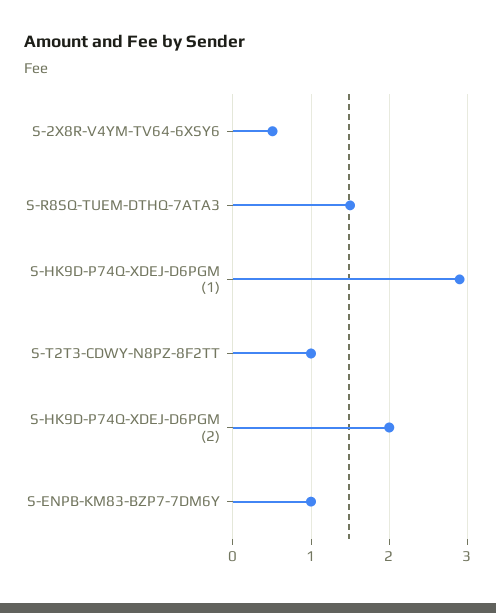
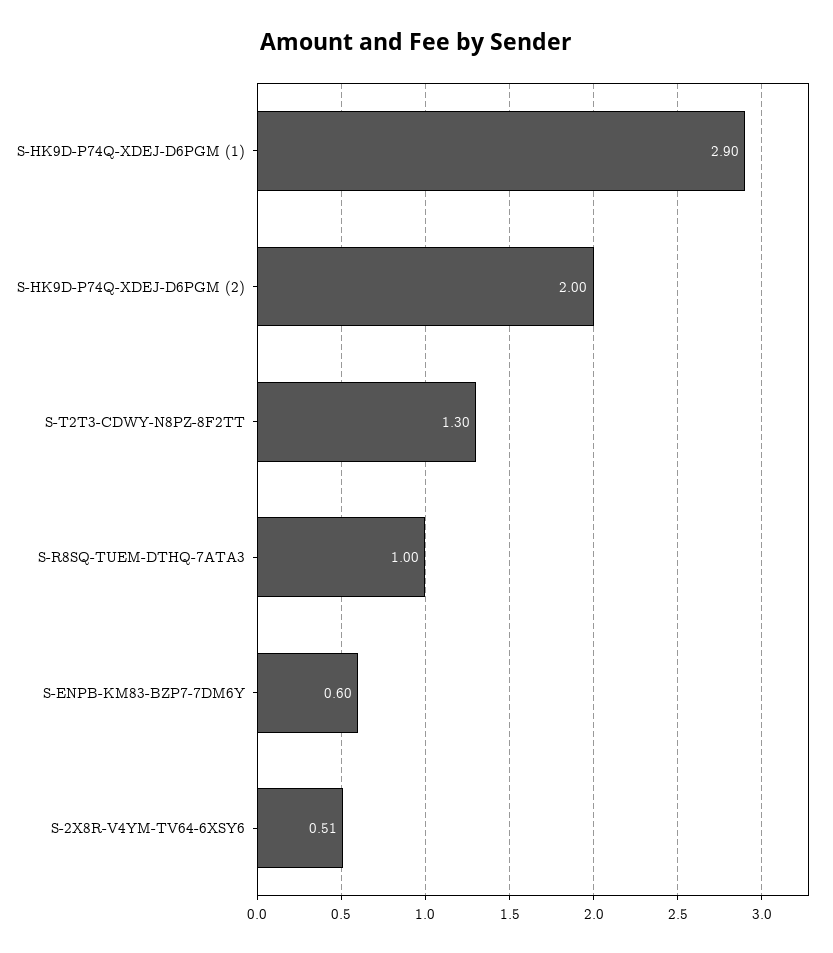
  {
    "S-2X8R-V4YM-TV64-6XSY6": 0.51,
-   "S-R8SQ-TUEM-DTHQ-7ATA3": 1.5,
+   "S-R8SQ-TUEM-DTHQ-7ATA3": 1,
    "S-HK9D-P74Q-XDEJ-D6PGM (1)": 2.9,
-   "S-T2T3-CDWY-N8PZ-8F2TT": 1,
+   "S-T2T3-CDWY-N8PZ-8F2TT": 1.3,
    "S-HK9D-P74Q-XDEJ-D6PGM (2)": 2,
-   "S-ENPB-KM83-BZP7-7DM6Y": 1
+   "S-ENPB-KM83-BZP7-7DM6Y": 0.6
  }

